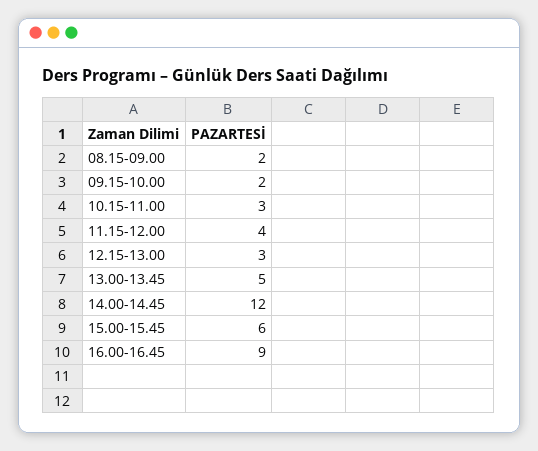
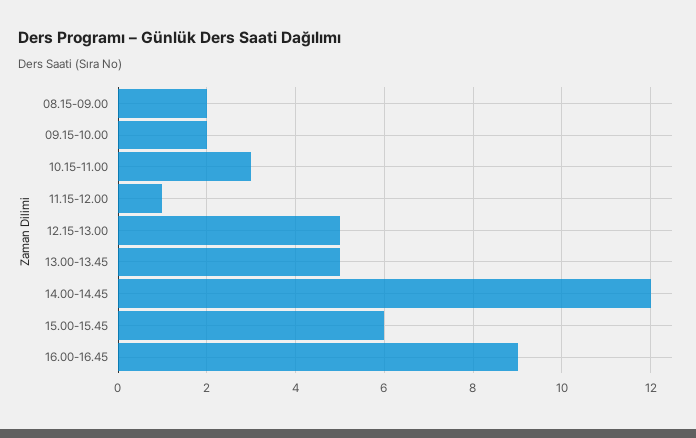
  {
    "08.15-09.00": 2,
    "09.15-10.00": 2,
    "10.15-11.00": 3,
-   "11.15-12.00": 4,
+   "11.15-12.00": 1,
-   "12.15-13.00": 3,
+   "12.15-13.00": 5,
    "13.00-13.45": 5,
    "14.00-14.45": 12,
    "15.00-15.45": 6,
    "16.00-16.45": 9
  }

